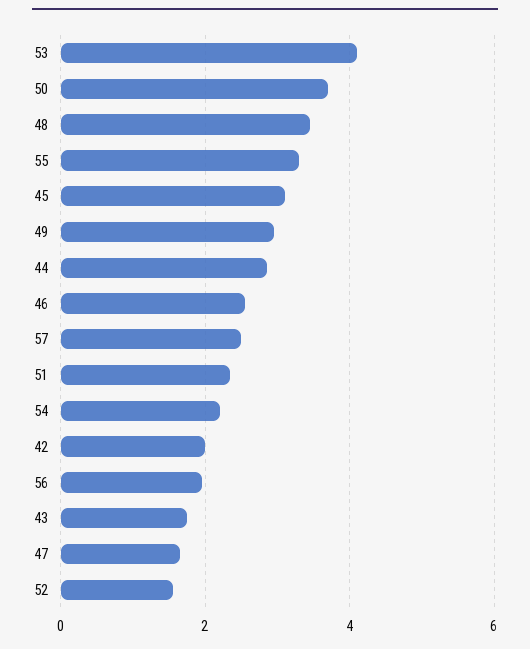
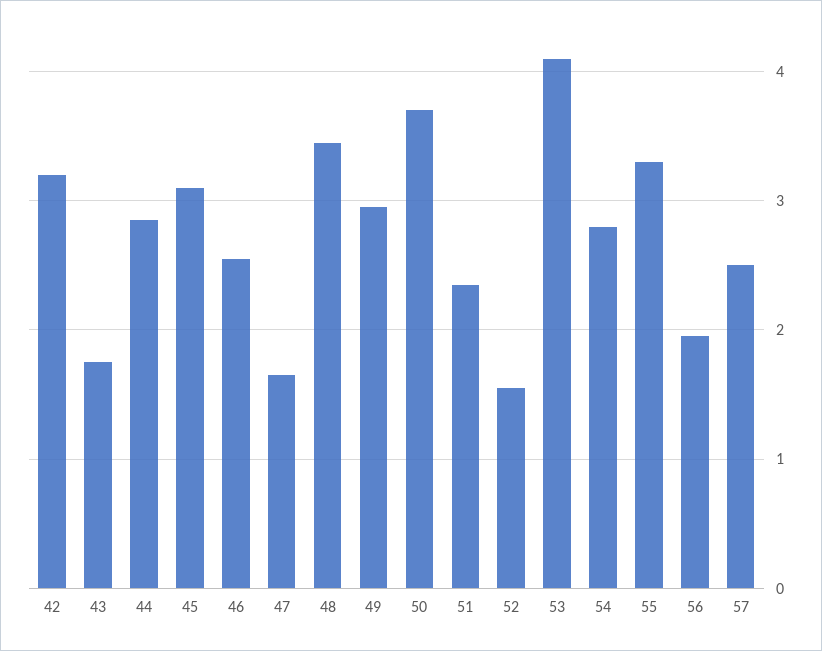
  {
    "53": 4.1,
    "50": 3.7,
    "48": 3.5,
    "55": 3.3,
    "45": 3.1,
    "49": 3,
    "44": 2.9,
    "46": 2.6,
    "57": 2.5,
    "51": 2.4,
-   "54": 2.2,
+   "54": 2.8,
-   "42": 2,
+   "42": 3.2,
    "56": 2,
    "43": 1.8,
    "47": 1.7,
    "52": 1.6
  }

